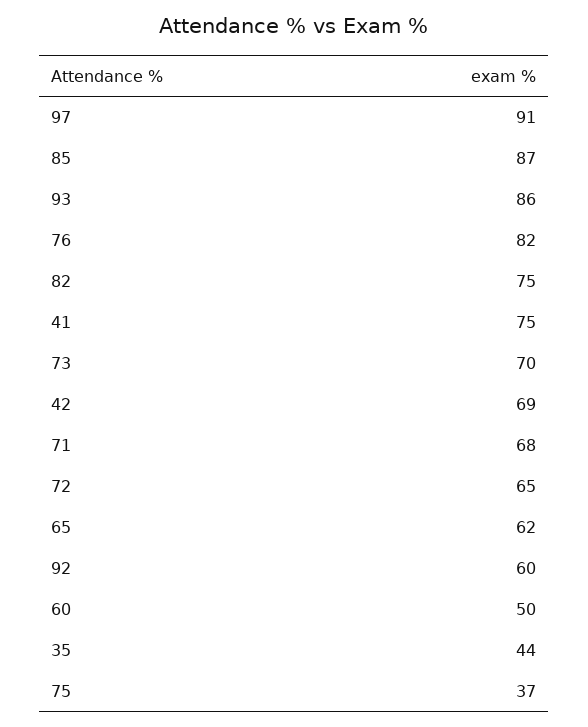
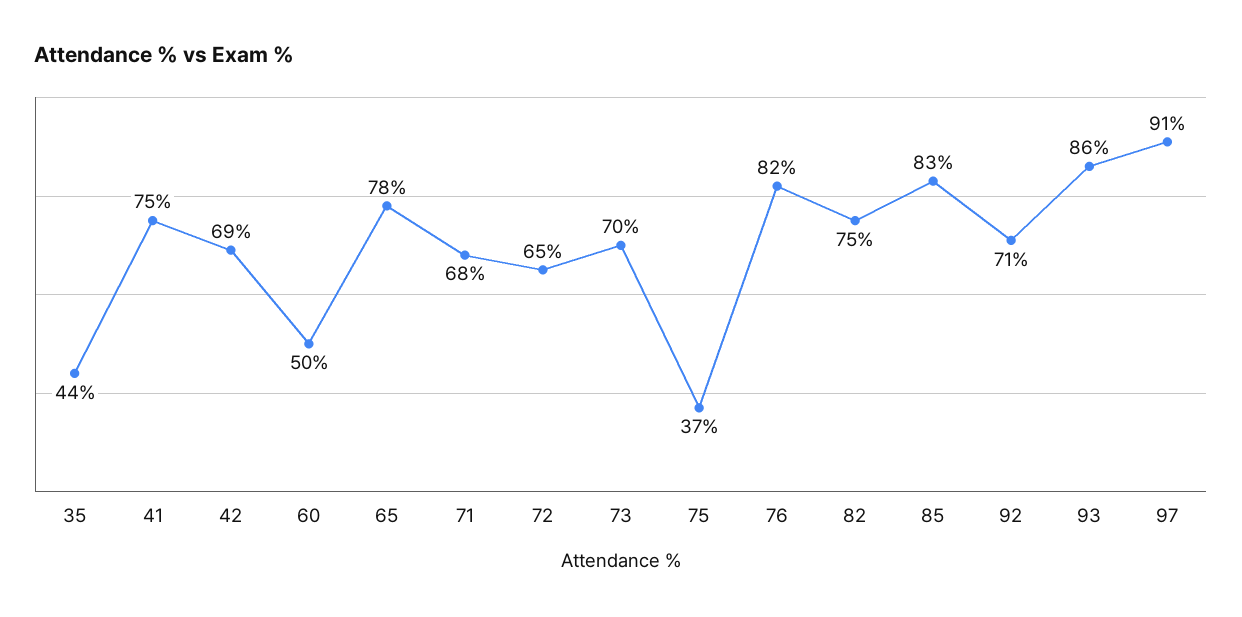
  {
    "97": 91,
-   "85": 87,
+   "85": 83,
    "93": 86,
    "76": 82,
    "82": 75,
    "41": 75,
    "73": 70,
    "42": 69,
    "71": 68,
    "72": 65,
-   "65": 62,
+   "65": 78,
-   "92": 60,
+   "92": 71,
    "60": 50,
    "35": 44,
    "75": 37
  }

